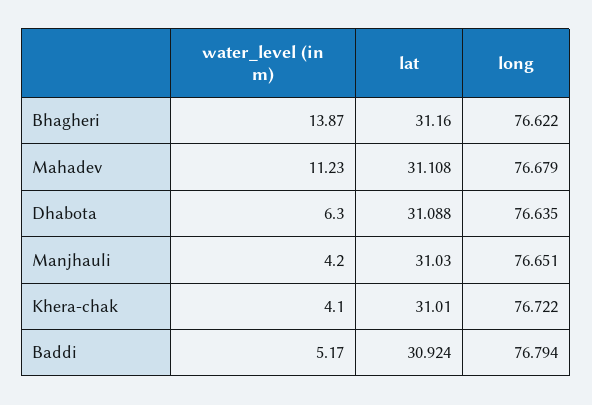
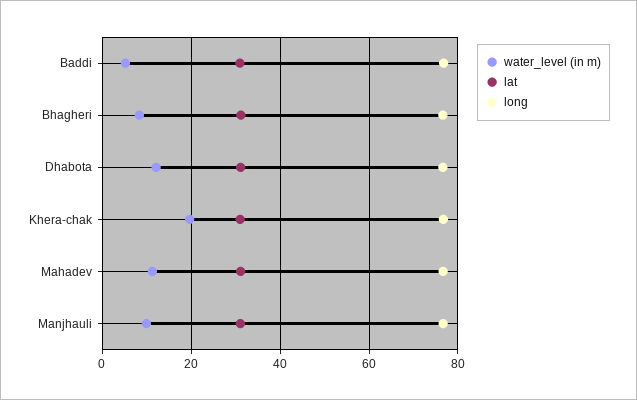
  {
    "water_level (in m)": {
-     "Bhagheri": 13.87,
+     "Bhagheri": 8,
      "Mahadev": 11.23,
-     "Dhabota": 6.3,
+     "Dhabota": 12,
-     "Manjhauli": 4.2,
+     "Manjhauli": 10,
-     "Khera-chak": 4.1,
+     "Khera-chak": 20,
      "Baddi": 5.17
    },
    "lat": {
      "Bhagheri": 31.16,
      "Mahadev": 31.108,
      "Dhabota": 31.088,
      "Manjhauli": 31.03,
      "Khera-chak": 31.01,
      "Baddi": 30.924
    },
    "long": {
      "Bhagheri": 76.622,
      "Mahadev": 76.679,
      "Dhabota": 76.635,
      "Manjhauli": 76.651,
      "Khera-chak": 76.722,
      "Baddi": 76.794
    }
  }

